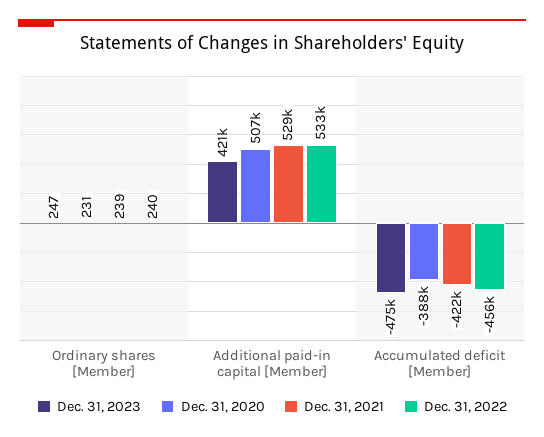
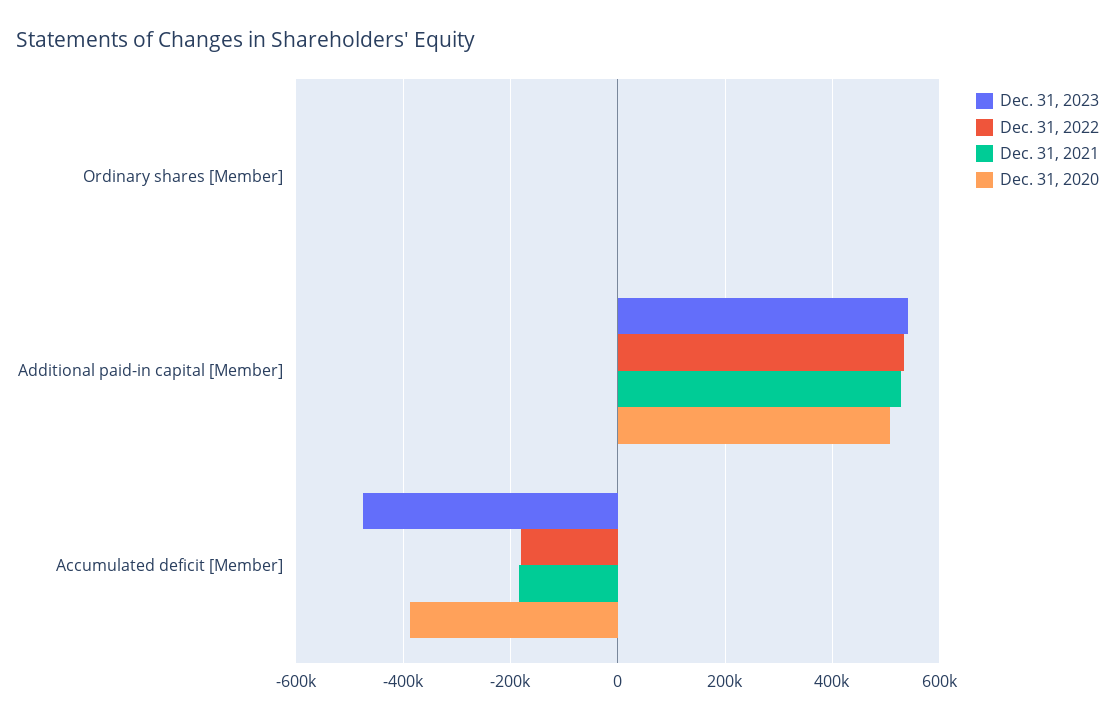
  {
    "Dec. 31, 2023": {
      "Ordinary shares [Member]": 247,
-     "Additional paid-in capital [Member]": 421000,
+     "Additional paid-in capital [Member]": 540000,
      "Accumulated deficit [Member]": -475000
    },
    "Dec. 31, 2020": {
      "Ordinary shares [Member]": 231,
      "Additional paid-in capital [Member]": 507000,
      "Accumulated deficit [Member]": -388000
    },
    "Dec. 31, 2021": {
      "Ordinary shares [Member]": 239,
      "Additional paid-in capital [Member]": 529000,
-     "Accumulated deficit [Member]": -422000
+     "Accumulated deficit [Member]": -180000
    },
    "Dec. 31, 2022": {
      "Ordinary shares [Member]": 240,
      "Additional paid-in capital [Member]": 533000,
-     "Accumulated deficit [Member]": -456000
+     "Accumulated deficit [Member]": -180000
    }
  }

